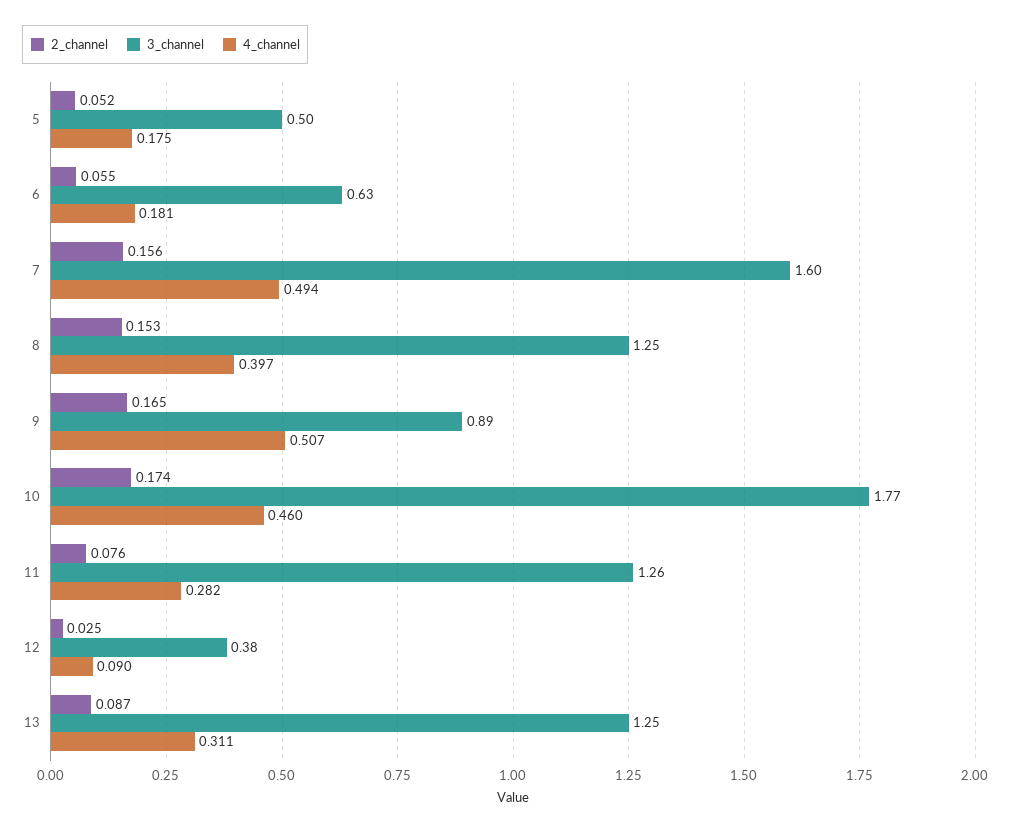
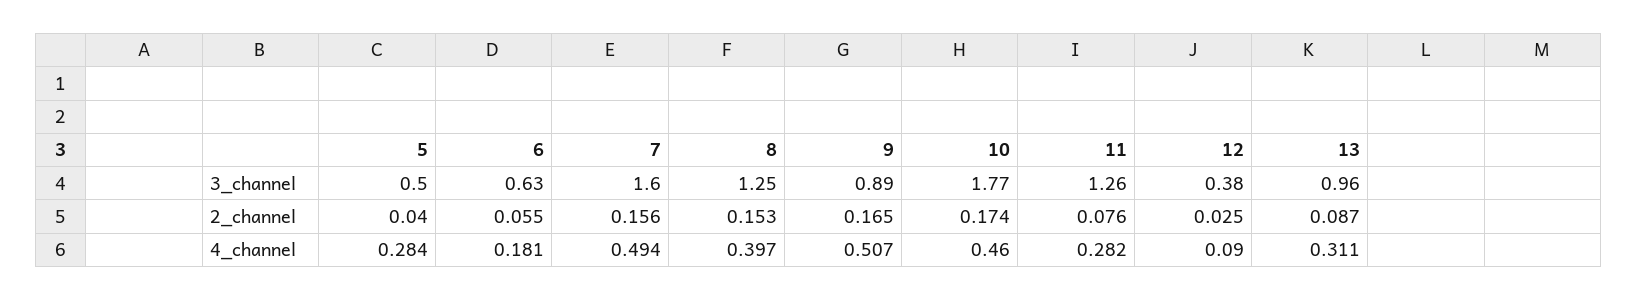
  {
    "2_channel": {
-     "5": 0.052,
+     "5": 0.04,
      "6": 0.055,
      "7": 0.156,
      "8": 0.153,
      "9": 0.165,
      "10": 0.174,
      "11": 0.076,
      "12": 0.025,
      "13": 0.087
    },
    "3_channel": {
      "5": 0.5,
      "6": 0.63,
      "7": 1.6,
      "8": 1.25,
      "9": 0.89,
      "10": 1.77,
      "11": 1.26,
      "12": 0.38,
-     "13": 1.25
+     "13": 0.96
    },
    "4_channel": {
-     "5": 0.175,
+     "5": 0.284,
      "6": 0.181,
      "7": 0.494,
      "8": 0.397,
      "9": 0.507,
      "10": 0.46,
      "11": 0.282,
      "12": 0.09,
      "13": 0.311
    }
  }

